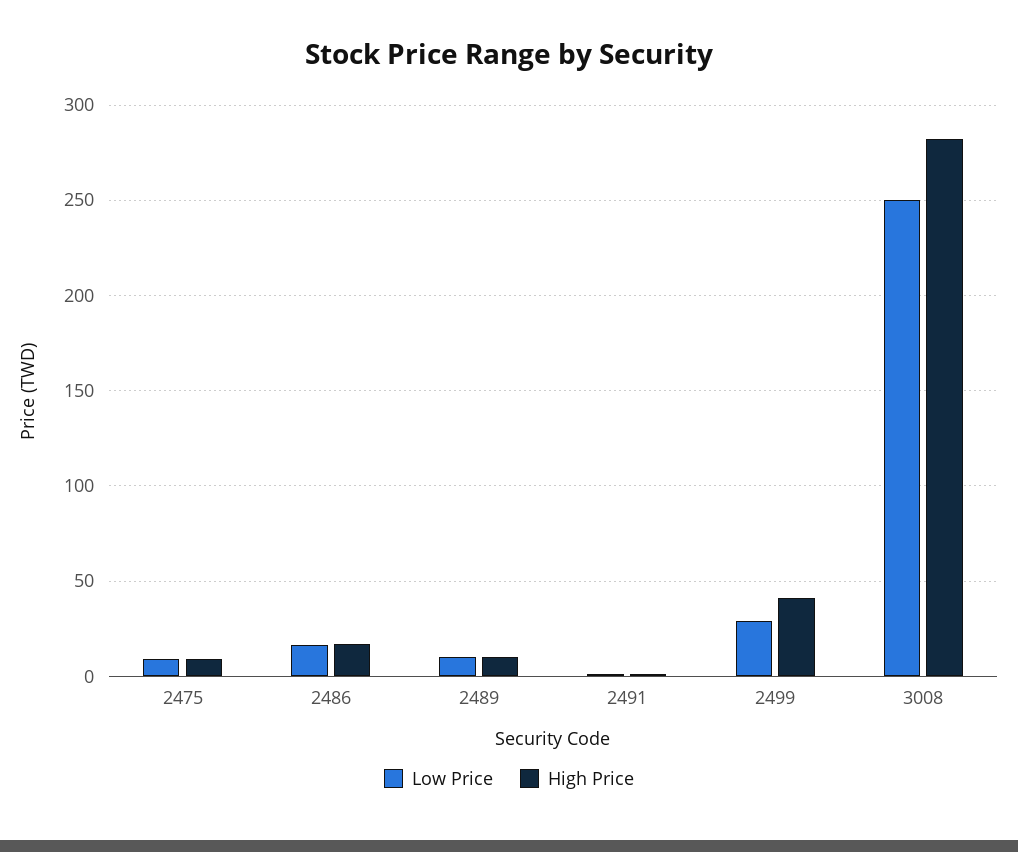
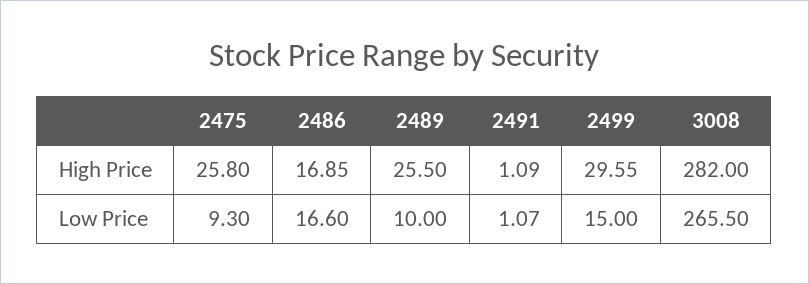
  {
    "Low Price": {
      "2475": 9.3,
      "2486": 16.6,
      "2489": 10,
      "2491": 1.07,
-     "2499": 30,
+     "2499": 15,
-     "3008": 250
+     "3008": 265.5
    },
    "High Price": {
-     "2475": 10,
+     "2475": 25.8,
      "2486": 16.85,
-     "2489": 10,
+     "2489": 25.5,
      "2491": 1.09,
-     "2499": 40,
+     "2499": 29.55,
      "3008": 282
    }
  }

